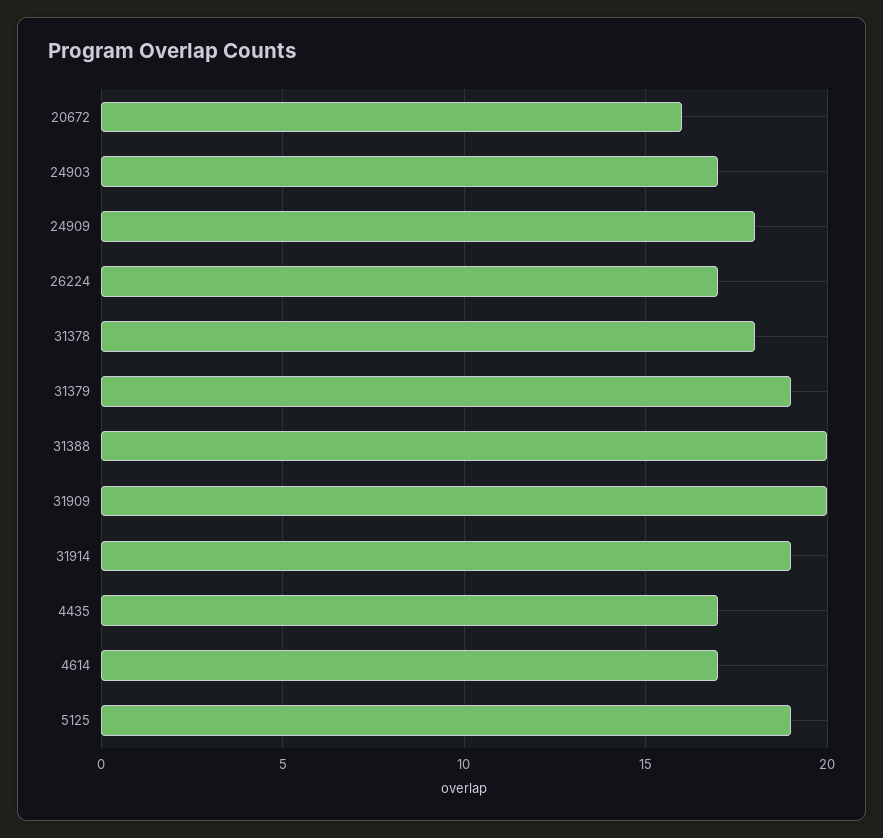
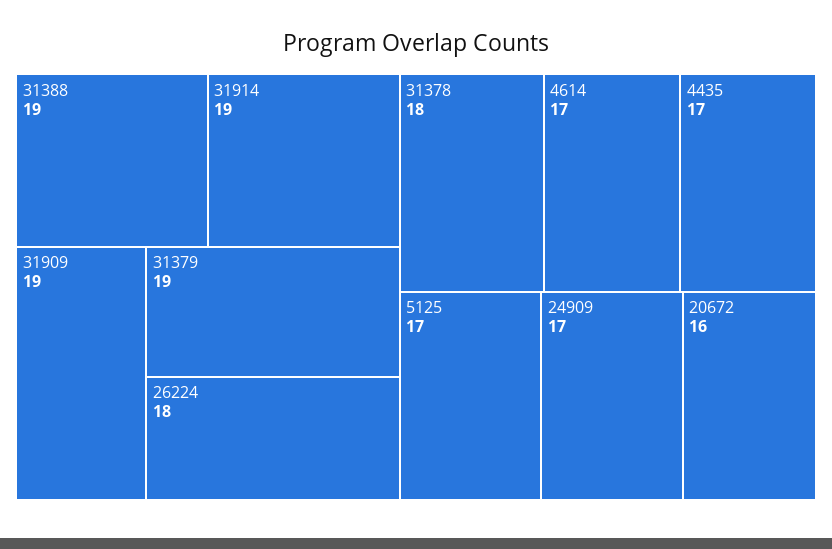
  {
    "20672": 16,
-   "24903": 17,
-   "24909": 18,
+   "24909": 17,
-   "26224": 17,
+   "26224": 18,
    "31378": 18,
    "31379": 19,
-   "31388": 20,
+   "31388": 19,
-   "31909": 20,
+   "31909": 19,
    "31914": 19,
    "4435": 17,
    "4614": 17,
-   "5125": 19
+   "5125": 17
  }

